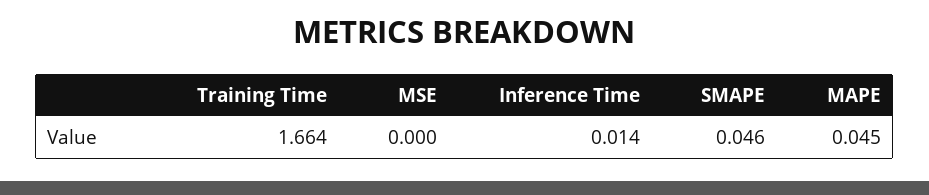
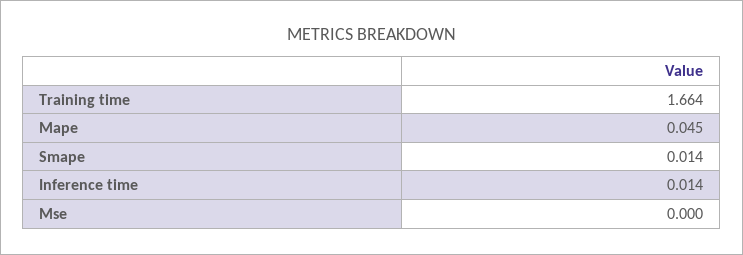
  {
    "Training Time": 1.664,
    "MSE": 0,
    "Inference Time": 0.014,
-   "SMAPE": 0.046,
+   "SMAPE": 0.014,
    "MAPE": 0.045
  }

